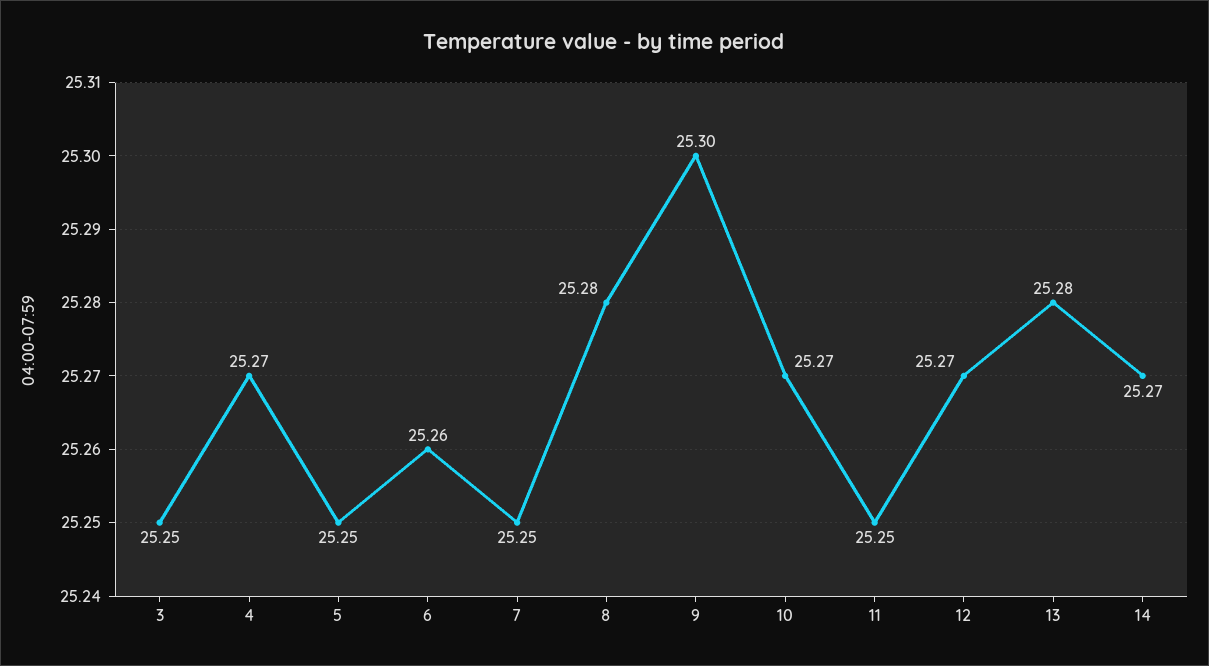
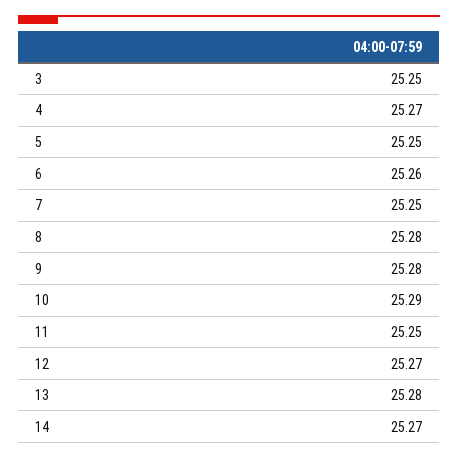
  {
    "3": 25.25,
    "4": 25.27,
    "5": 25.25,
    "6": 25.26,
    "7": 25.25,
    "8": 25.28,
-   "9": 25.3,
+   "9": 25.28,
-   "10": 25.27,
+   "10": 25.29,
    "11": 25.25,
    "12": 25.27,
    "13": 25.28,
    "14": 25.27
  }

